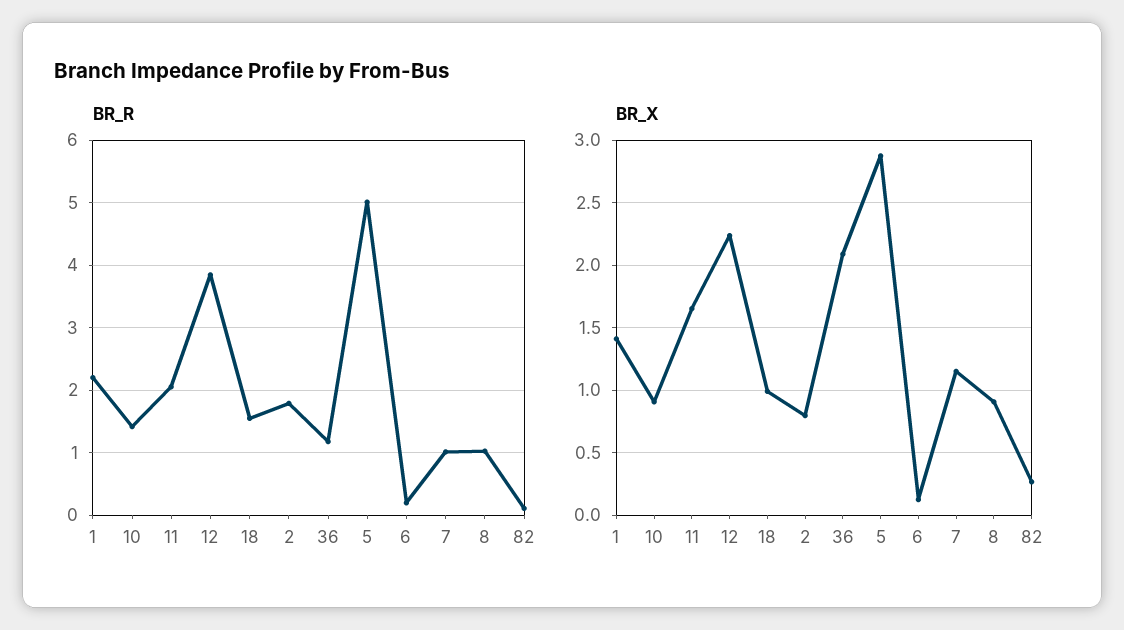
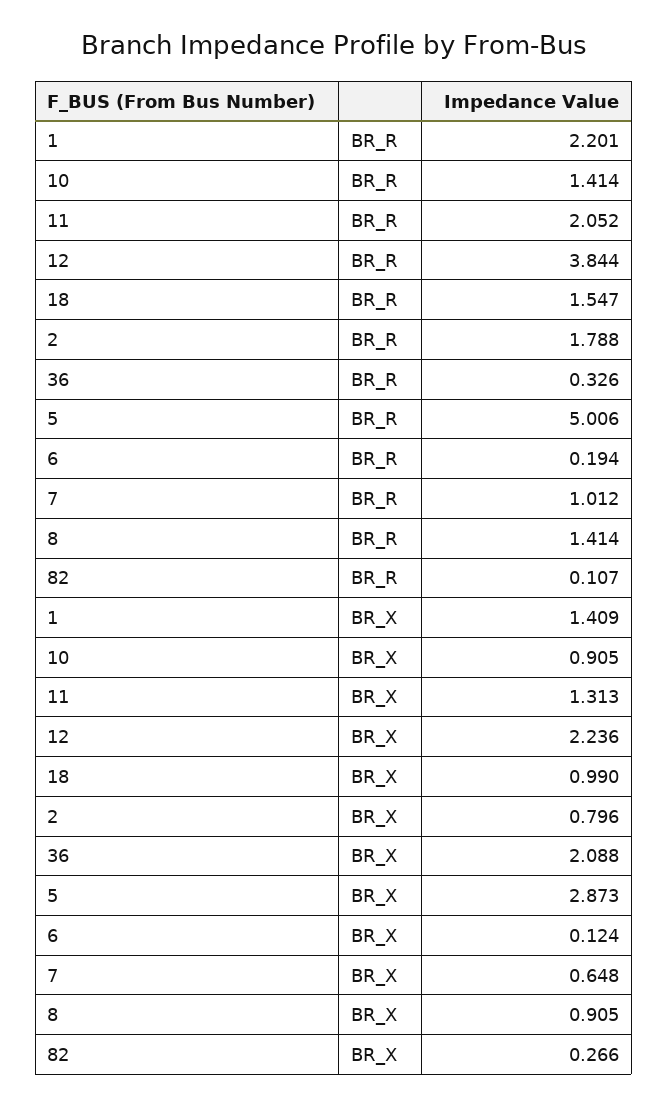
  {
    "BR_R": {
      "1": 2.201,
      "10": 1.414,
      "11": 2.052,
      "12": 3.844,
      "18": 1.547,
      "2": 1.788,
-     "36": 1.2,
+     "36": 0.326,
      "5": 5.006,
      "6": 0.194,
      "7": 1.012,
-     "8": 1,
+     "8": 1.414,
      "82": 0.107
    },
    "BR_X": {
      "1": 1.409,
      "10": 0.905,
-     "11": 1.65,
+     "11": 1.313,
      "12": 2.236,
      "18": 0.99,
      "2": 0.796,
      "36": 2.088,
      "5": 2.873,
      "6": 0.124,
-     "7": 1.15,
+     "7": 0.648,
      "8": 0.905,
      "82": 0.266
    }
  }

